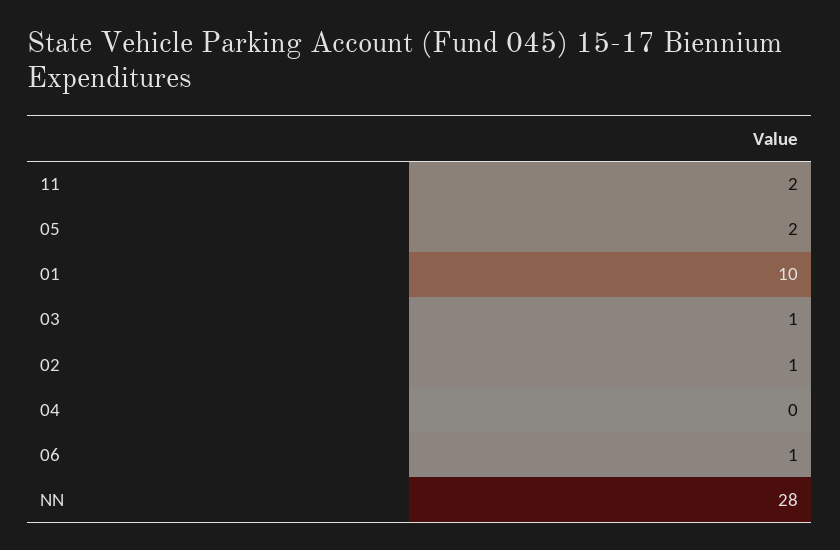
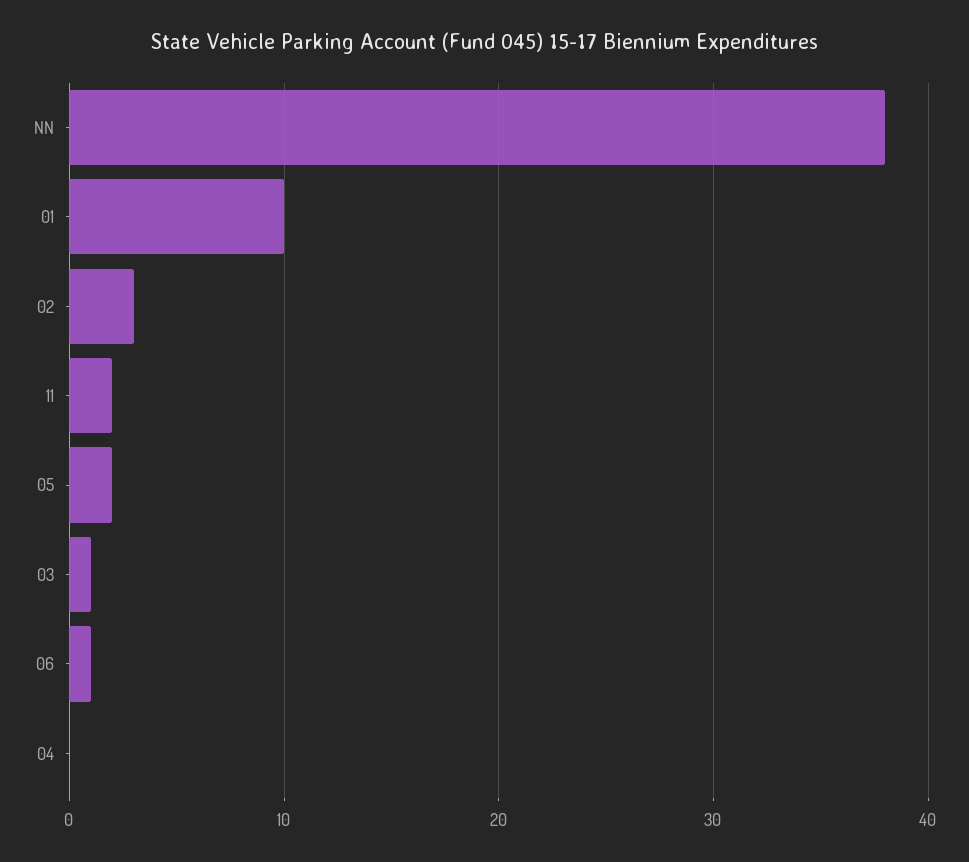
  {
    "11": 2,
    "05": 2,
    "01": 10,
    "03": 1,
-   "02": 1,
+   "02": 3,
    "04": 0,
    "06": 1,
-   "NN": 28
+   "NN": 38
  }

